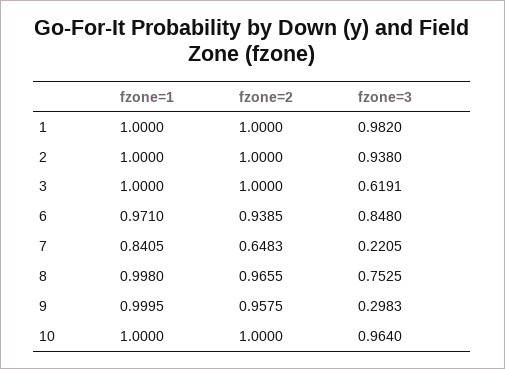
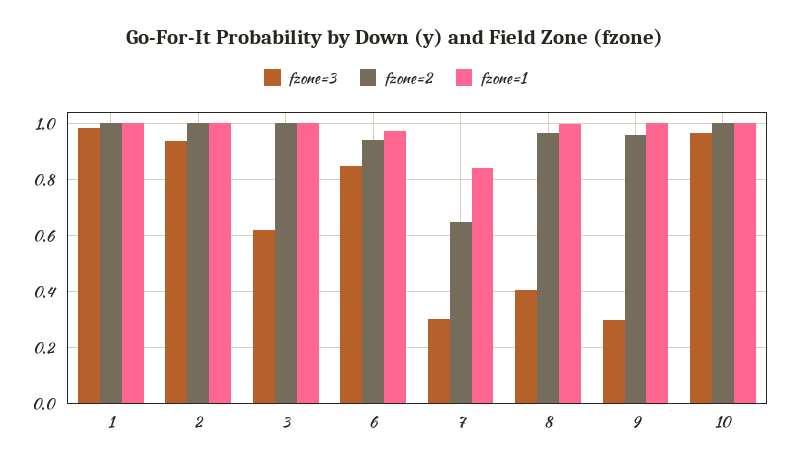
  {
    "fzone=1": {
      "1": 1,
      "2": 1,
      "3": 1,
      "6": 0.971,
      "7": 0.8405,
      "8": 0.998,
      "9": 0.9995,
      "10": 1
    },
    "fzone=2": {
      "1": 1,
      "2": 1,
      "3": 1,
      "6": 0.9385,
      "7": 0.6483,
      "8": 0.9655,
      "9": 0.9575,
      "10": 1
    },
    "fzone=3": {
      "1": 0.982,
      "2": 0.938,
      "3": 0.6191,
      "6": 0.848,
-     "7": 0.2205,
+     "7": 0.3,
-     "8": 0.7525,
+     "8": 0.4,
      "9": 0.2983,
      "10": 0.964
    }
  }

